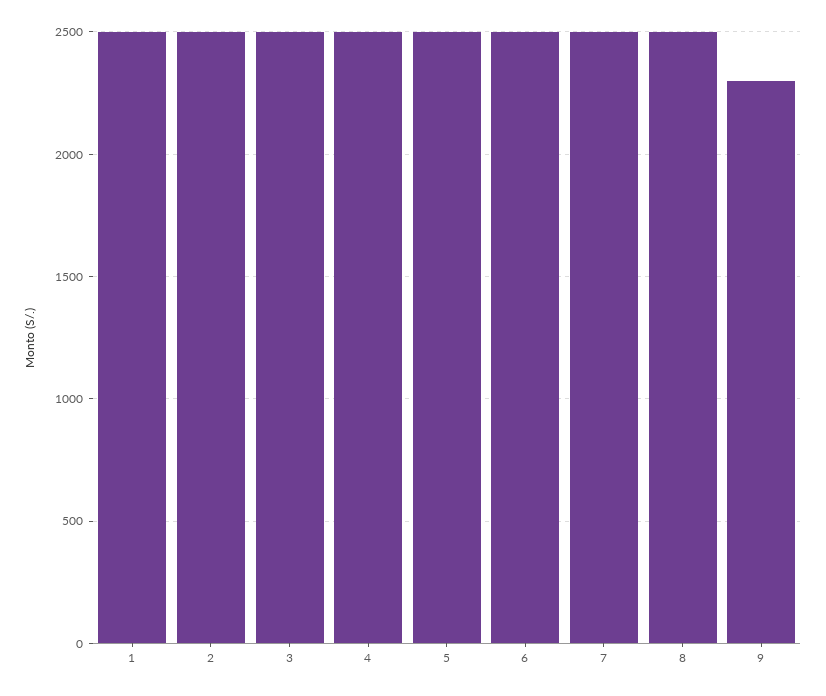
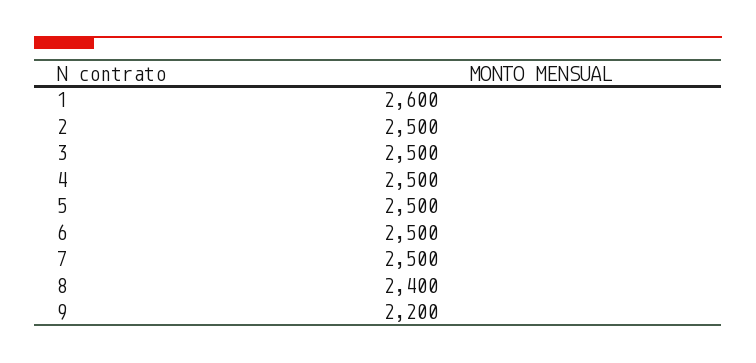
  {
-   "1": 2500,
+   "1": 2600,
    "2": 2500,
    "3": 2500,
    "4": 2500,
    "5": 2500,
    "6": 2500,
    "7": 2500,
-   "8": 2500,
+   "8": 2400,
-   "9": 2300
+   "9": 2200
  }

